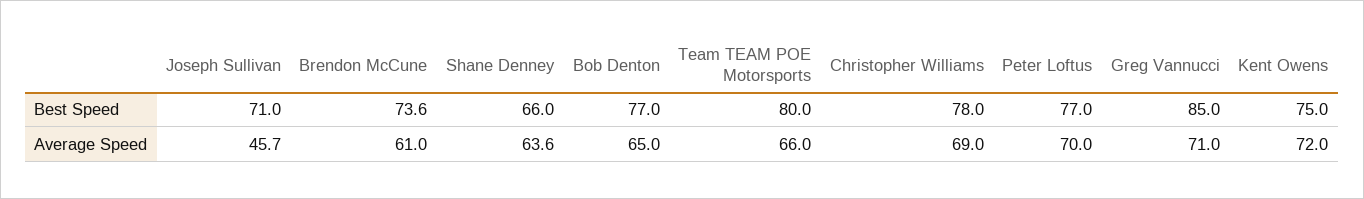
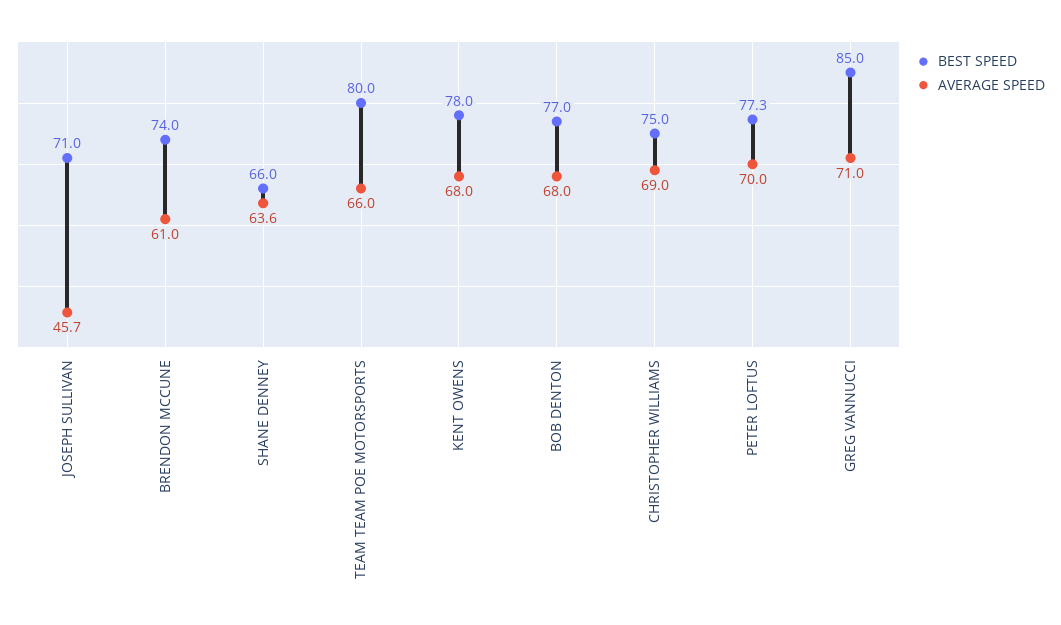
  {
    "Best Speed": {
      "Joseph Sullivan": 71,
-     "Brendon McCune": 73.6,
+     "Brendon McCune": 74,
      "Shane Denney": 66,
      "Bob Denton": 77,
      "Team TEAM POE Motorsports": 80,
-     "Christopher Williams": 78,
+     "Christopher Williams": 75,
-     "Peter Loftus": 77,
+     "Peter Loftus": 77.3,
      "Greg Vannucci": 85,
-     "Kent Owens": 75
+     "Kent Owens": 78
    },
    "Average Speed": {
      "Joseph Sullivan": 45.7,
      "Brendon McCune": 61,
      "Shane Denney": 63.6,
-     "Bob Denton": 65,
+     "Bob Denton": 68,
      "Team TEAM POE Motorsports": 66,
      "Christopher Williams": 69,
      "Peter Loftus": 70,
      "Greg Vannucci": 71,
-     "Kent Owens": 72
+     "Kent Owens": 68
    }
  }

